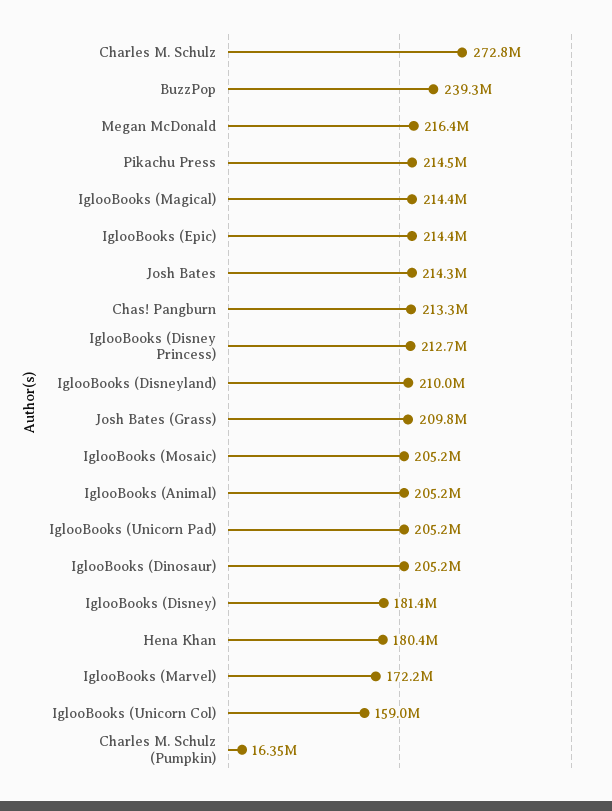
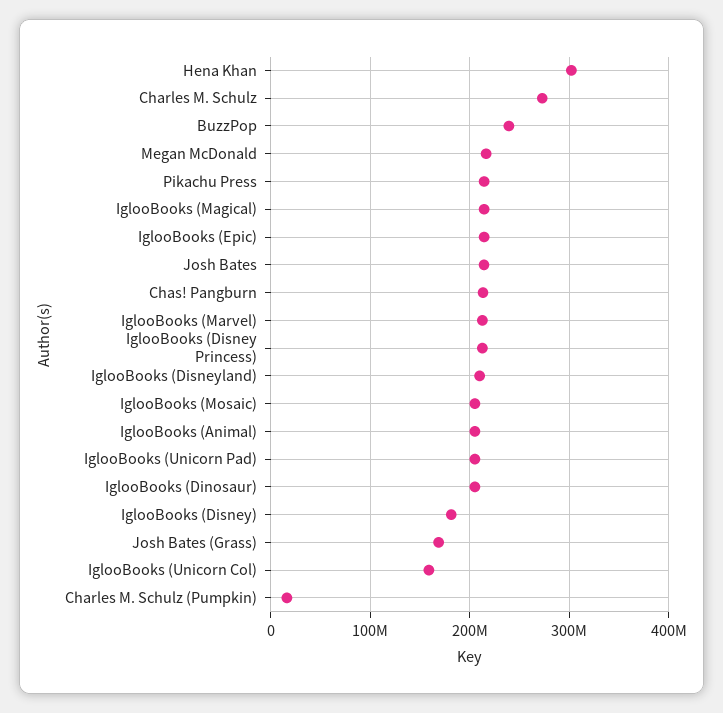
  {
    "Charles M. Schulz": 272800000,
    "BuzzPop": 239300000,
    "Megan McDonald": 216400000,
    "Pikachu Press": 214500000,
    "IglooBooks (Magical)": 214400000,
    "IglooBooks (Epic)": 214400000,
    "Josh Bates": 214300000,
    "Chas! Pangburn": 213300000,
    "IglooBooks (Disney Princess)": 212700000,
    "IglooBooks (Disneyland)": 210000000,
-   "Josh Bates (Grass)": 209800000,
+   "Josh Bates (Grass)": 170000000,
    "IglooBooks (Mosaic)": 205200000,
    "IglooBooks (Animal)": 205200000,
    "IglooBooks (Unicorn Pad)": 205200000,
    "IglooBooks (Dinosaur)": 205200000,
    "IglooBooks (Disney)": 181400000,
-   "Hena Khan": 180400000,
+   "Hena Khan": 300000000,
-   "IglooBooks (Marvel)": 172200000,
+   "IglooBooks (Marvel)": 210000000,
    "IglooBooks (Unicorn Col)": 159000000,
    "Charles M. Schulz (Pumpkin)": 16350000
  }

